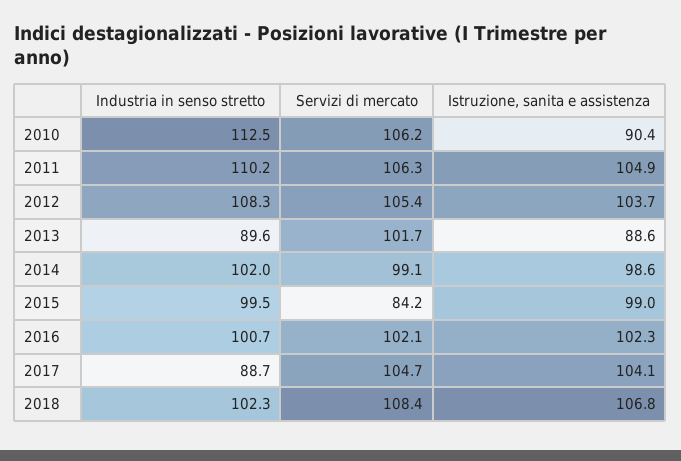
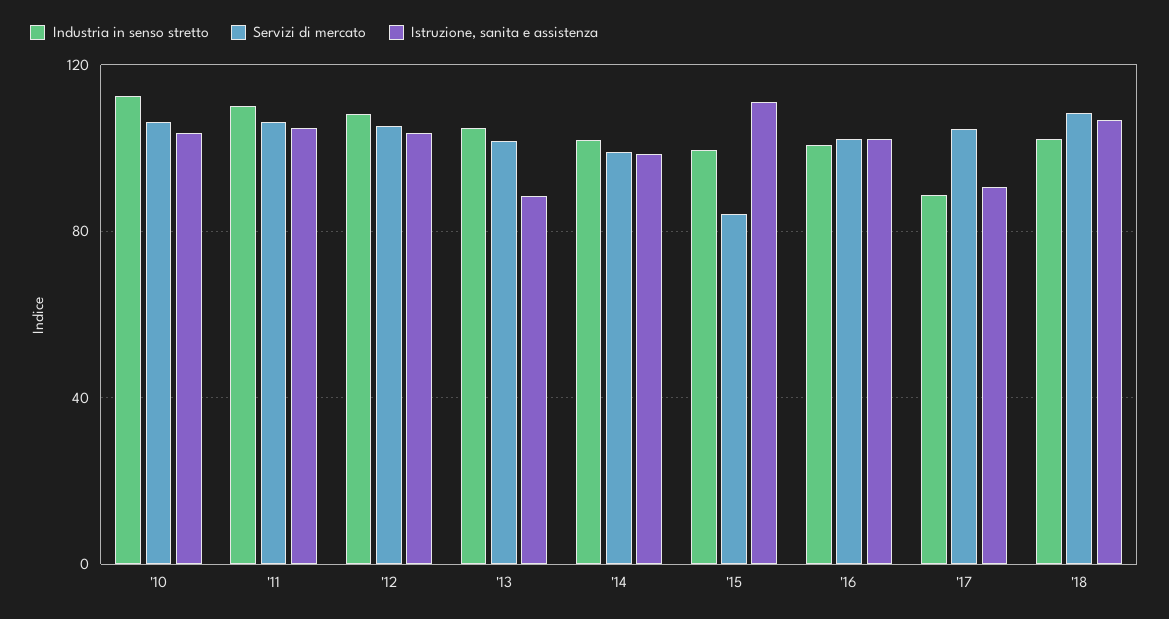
  {
    "Industria in senso stretto": {
      "2010": 112.5,
      "2011": 110.2,
      "2012": 108.3,
-     "2013": 89.6,
+     "2013": 105,
      "2014": 102,
      "2015": 99.5,
      "2016": 100.7,
      "2017": 88.7,
      "2018": 102.3
    },
    "Servizi di mercato": {
      "2010": 106.2,
      "2011": 106.3,
      "2012": 105.4,
      "2013": 101.7,
      "2014": 99.1,
      "2015": 84.2,
      "2016": 102.1,
      "2017": 104.7,
      "2018": 108.4
    },
    "Istruzione, sanita e assistenza": {
-     "2010": 90.4,
+     "2010": 105,
      "2011": 104.9,
      "2012": 103.7,
      "2013": 88.6,
      "2014": 98.6,
-     "2015": 99,
+     "2015": 110,
      "2016": 102.3,
-     "2017": 104.1,
+     "2017": 90,
      "2018": 106.8
    }
  }

